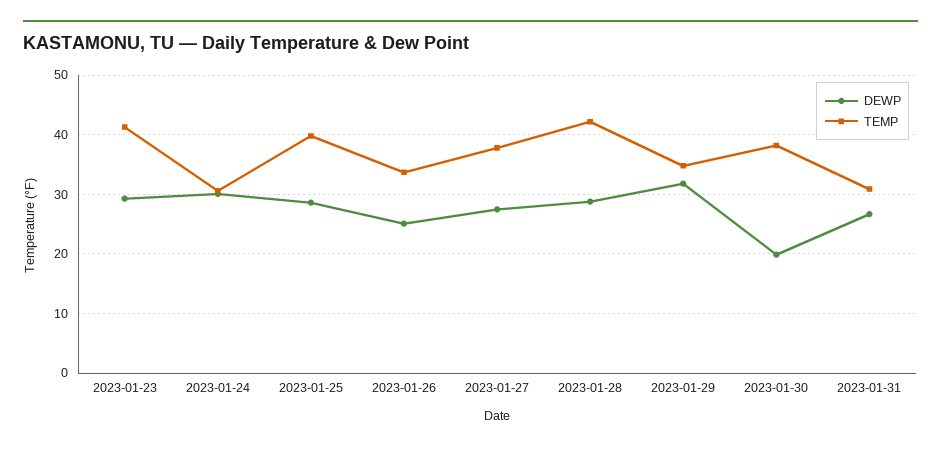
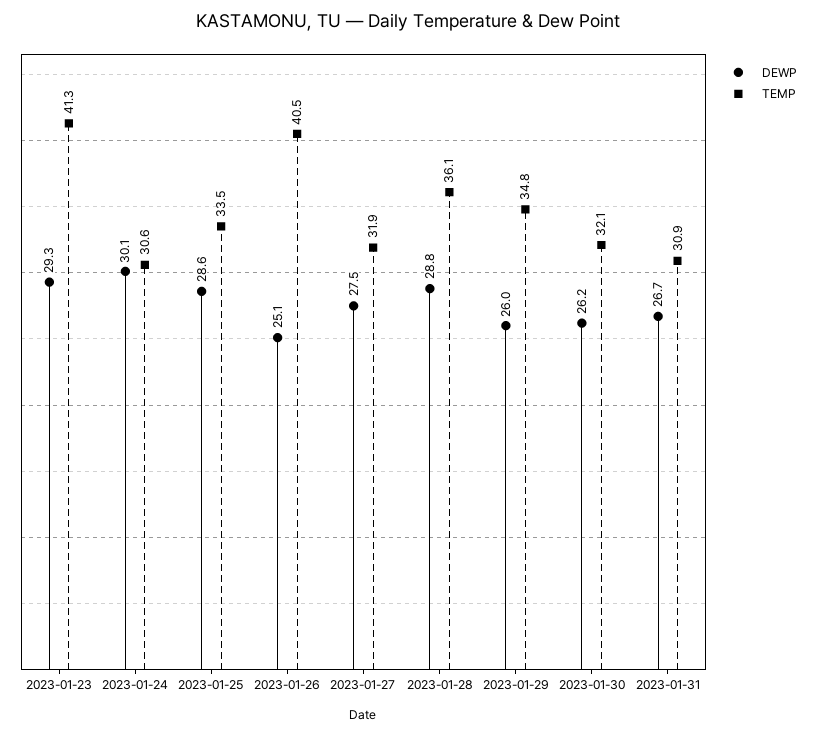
  {
    "DEWP": {
      "2023-01-23": 29.3,
      "2023-01-24": 30.1,
      "2023-01-25": 28.6,
      "2023-01-26": 25.1,
      "2023-01-27": 27.5,
      "2023-01-28": 28.8,
-     "2023-01-29": 32,
+     "2023-01-29": 26,
-     "2023-01-30": 20,
+     "2023-01-30": 26.2,
      "2023-01-31": 26.7
    },
    "TEMP": {
      "2023-01-23": 41.3,
      "2023-01-24": 30.6,
-     "2023-01-25": 40,
+     "2023-01-25": 33.5,
-     "2023-01-26": 34,
+     "2023-01-26": 40.5,
-     "2023-01-27": 38,
+     "2023-01-27": 31.9,
-     "2023-01-28": 42,
+     "2023-01-28": 36.1,
      "2023-01-29": 34.8,
-     "2023-01-30": 38,
+     "2023-01-30": 32.1,
      "2023-01-31": 30.9
    }
  }

